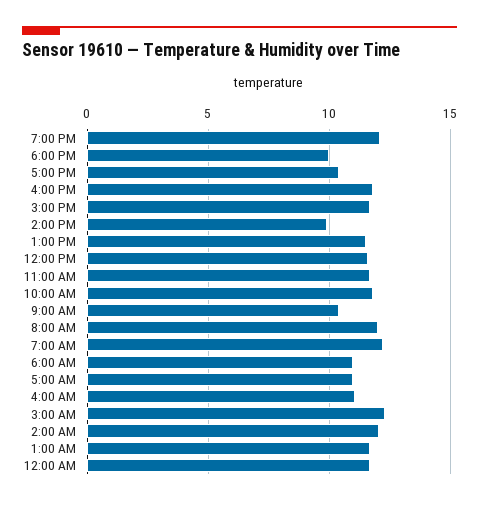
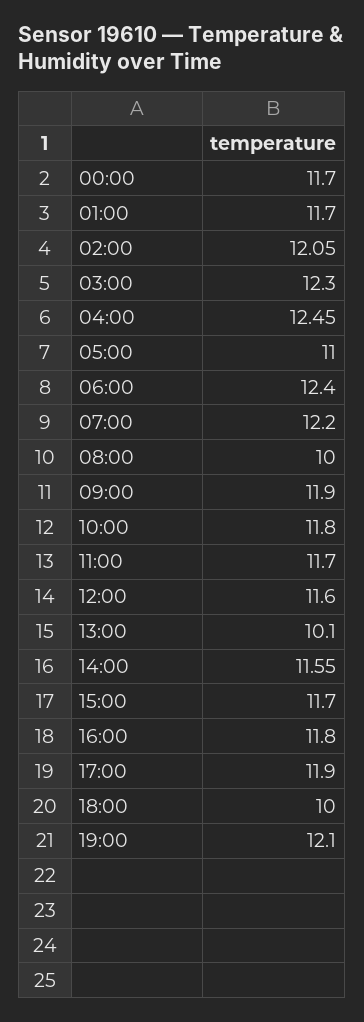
  {
    "7:00 PM": 12.1,
    "6:00 PM": 10,
-   "5:00 PM": 10.5,
+   "5:00 PM": 11.9,
    "4:00 PM": 11.8,
    "3:00 PM": 11.7,
-   "2:00 PM": 10,
+   "2:00 PM": 11.55,
-   "1:00 PM": 11.5,
+   "1:00 PM": 10.1,
    "12:00 PM": 11.6,
    "11:00 AM": 11.7,
    "10:00 AM": 11.8,
-   "9:00 AM": 10.5,
+   "9:00 AM": 11.9,
-   "8:00 AM": 12,
+   "8:00 AM": 10,
    "7:00 AM": 12.2,
-   "6:00 AM": 11,
+   "6:00 AM": 12.4,
    "5:00 AM": 11,
-   "4:00 AM": 11,
+   "4:00 AM": 12.45,
    "3:00 AM": 12.3,
    "2:00 AM": 12.05,
    "1:00 AM": 11.7,
    "12:00 AM": 11.7
  }

